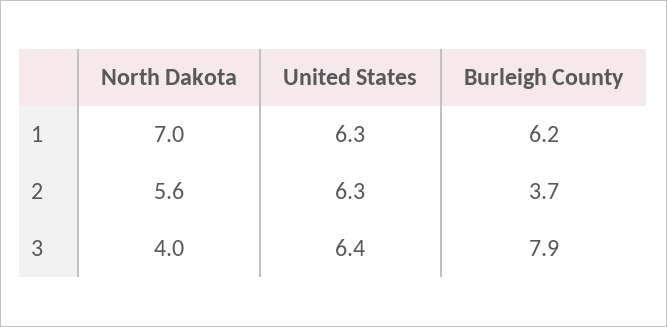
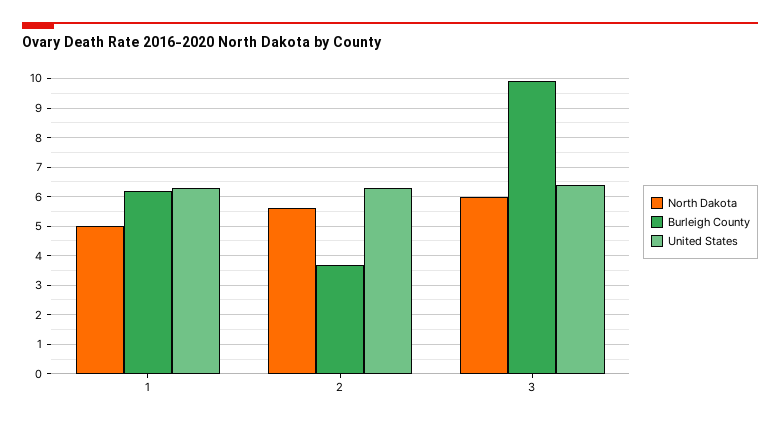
  {
    "North Dakota": {
-     "1": 7,
+     "1": 5,
      "2": 5.6,
-     "3": 4
+     "3": 6
    },
    "United States": {
      "1": 6.3,
      "2": 6.3,
      "3": 6.4
    },
    "Burleigh County": {
      "1": 6.2,
      "2": 3.7,
-     "3": 7.9
+     "3": 10
    }
  }

